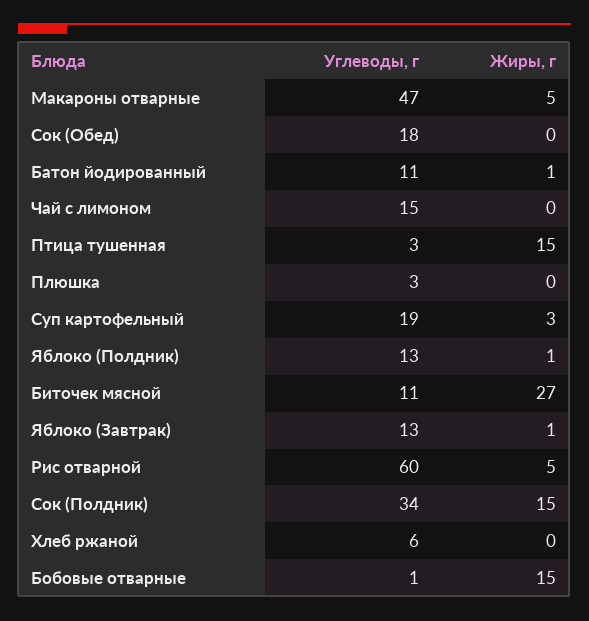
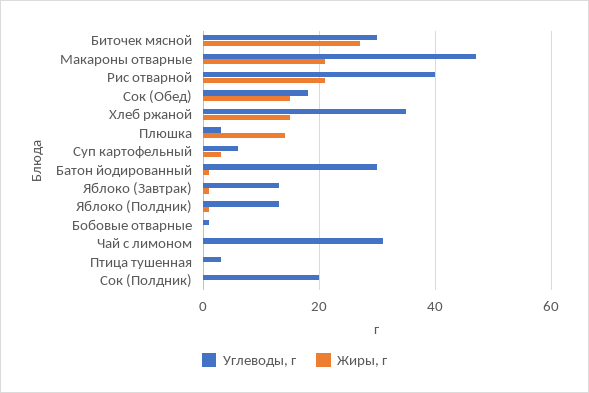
  {
    "Углеводы, г": {
      "Макароны отварные": 47,
      "Сок (Обед)": 18,
-     "Батон йодированный": 11,
+     "Батон йодированный": 30,
-     "Чай с лимоном": 15,
+     "Чай с лимоном": 30,
      "Птица тушенная": 3,
      "Плюшка": 3,
-     "Суп картофельный": 19,
+     "Суп картофельный": 5,
      "Яблоко (Полдник)": 13,
-     "Биточек мясной": 11,
+     "Биточек мясной": 30,
      "Яблоко (Завтрак)": 13,
-     "Рис отварной": 60,
+     "Рис отварной": 40,
-     "Сок (Полдник)": 34,
+     "Сок (Полдник)": 20,
-     "Хлеб ржаной": 6,
+     "Хлеб ржаной": 35,
      "Бобовые отварные": 1
    },
    "Жиры, г": {
-     "Макароны отварные": 5,
+     "Макароны отварные": 20,
-     "Сок (Обед)": 0,
+     "Сок (Обед)": 15,
      "Батон йодированный": 1,
      "Чай с лимоном": 0,
-     "Птица тушенная": 15,
+     "Птица тушенная": 0,
-     "Плюшка": 0,
+     "Плюшка": 15,
      "Суп картофельный": 3,
      "Яблоко (Полдник)": 1,
      "Биточек мясной": 27,
      "Яблоко (Завтрак)": 1,
-     "Рис отварной": 5,
+     "Рис отварной": 20,
-     "Сок (Полдник)": 15,
+     "Сок (Полдник)": 0,
-     "Хлеб ржаной": 0,
+     "Хлеб ржаной": 15,
-     "Бобовые отварные": 15
+     "Бобовые отварные": 0
    }
  }

